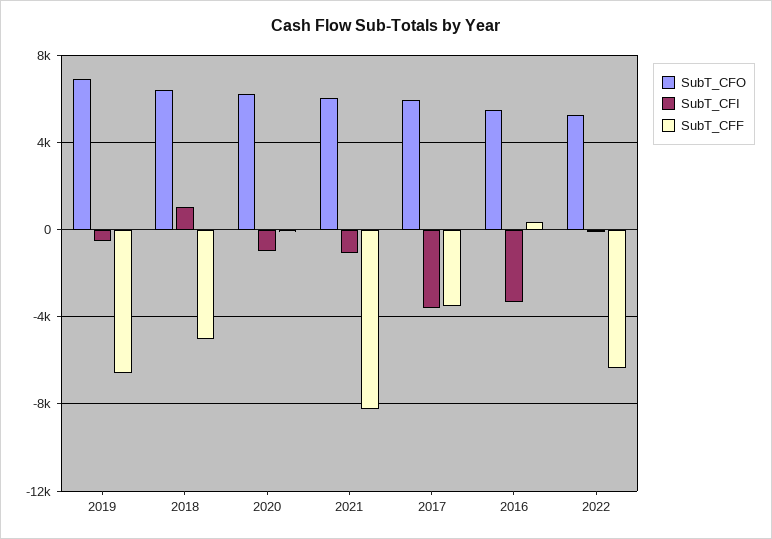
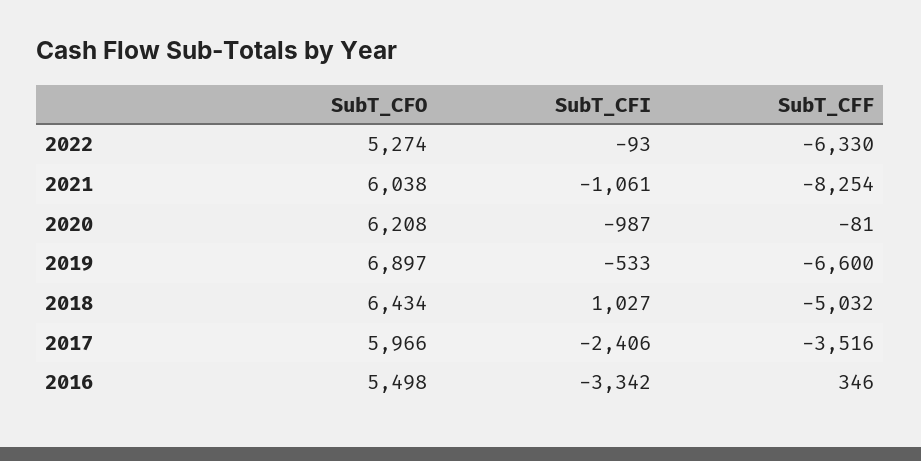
  {
    "SubT_CFO": {
      "2019": 6897,
      "2018": 6434,
      "2020": 6208,
      "2021": 6038,
      "2017": 5966,
      "2016": 5498,
      "2022": 5274
    },
    "SubT_CFI": {
      "2019": -533,
      "2018": 1027,
      "2020": -987,
      "2021": -1061,
-     "2017": -3500,
+     "2017": -2406,
      "2016": -3342,
      "2022": -93
    },
    "SubT_CFF": {
      "2019": -6600,
      "2018": -5032,
      "2020": -81,
      "2021": -8254,
      "2017": -3516,
      "2016": 346,
      "2022": -6330
    }
  }

